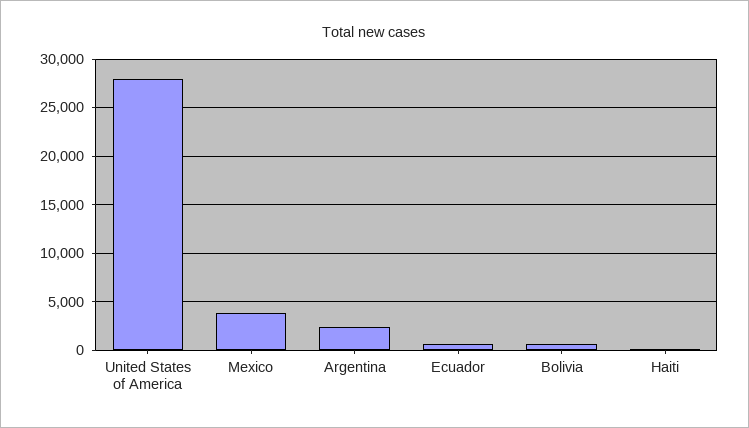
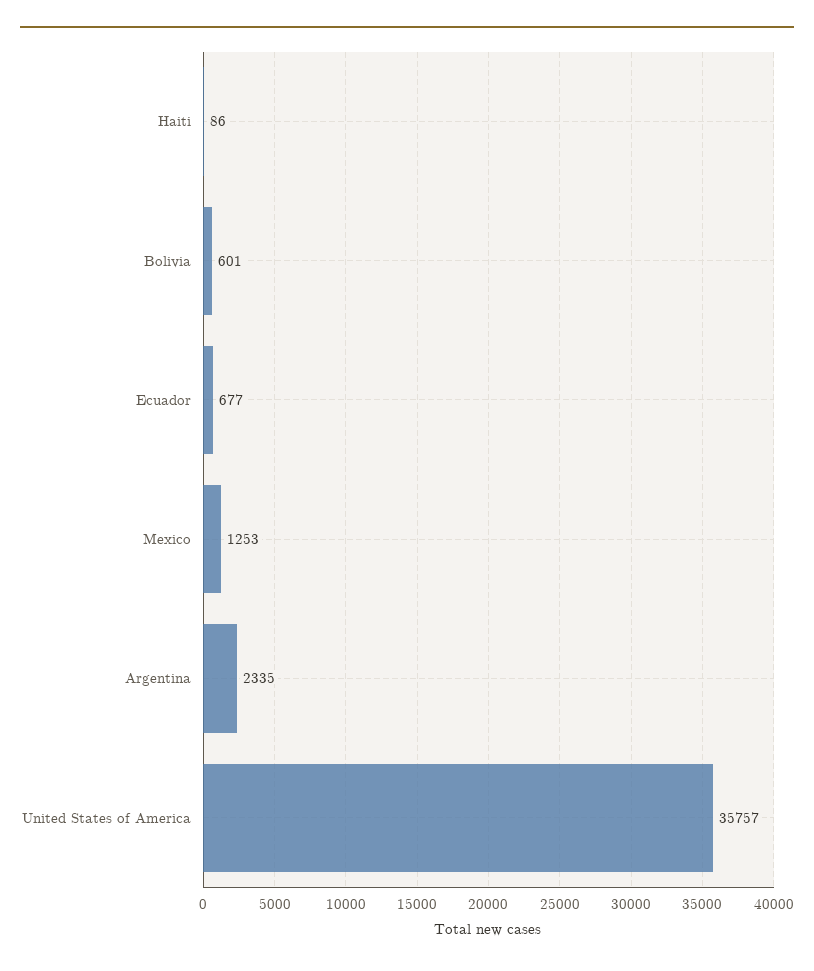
  {
-   "United States of America": 28000,
+   "United States of America": 35757,
-   "Mexico": 4000,
+   "Mexico": 1253,
    "Argentina": 2335,
    "Ecuador": 677,
    "Bolivia": 601,
    "Haiti": 86
  }

